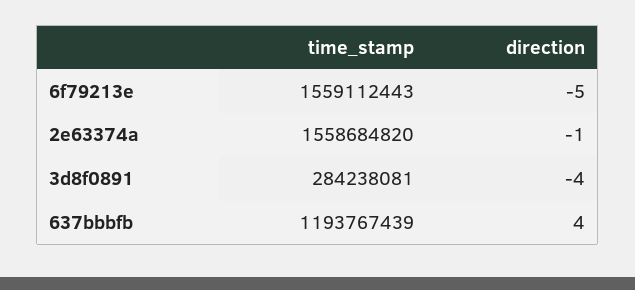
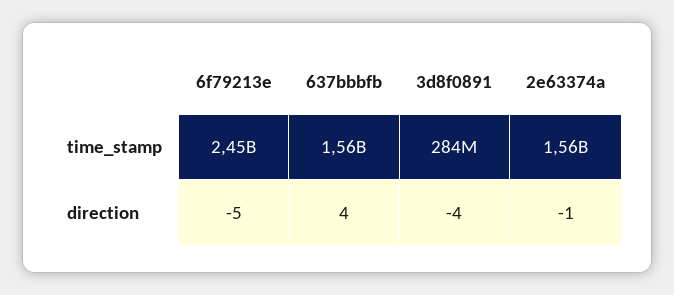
  {
    "time_stamp": {
-     "6f79213e": 1559112443,
+     "6f79213e": 2450000000,
      "2e63374a": 1558684820,
      "3d8f0891": 284238081,
-     "637bbbfb": 1193767439
+     "637bbbfb": 1560000000
    },
    "direction": {
      "6f79213e": -5,
      "2e63374a": -1,
      "3d8f0891": -4,
      "637bbbfb": 4
    }
  }

